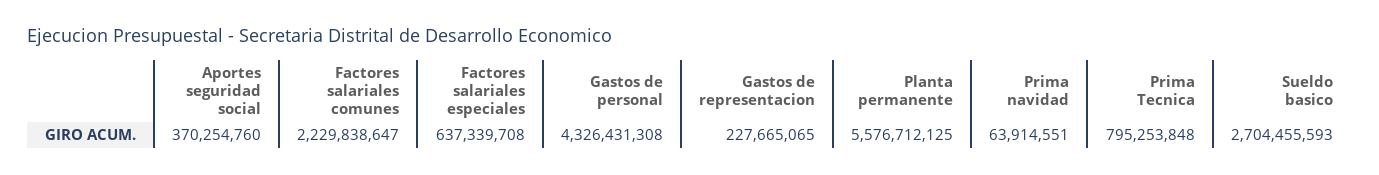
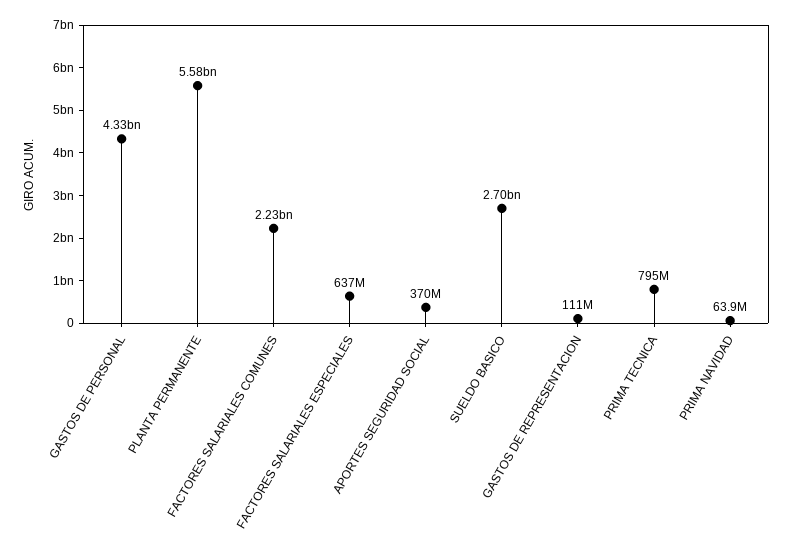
  {
    "Aportes seguridad social": 370254760,
    "Factores salariales comunes": 2229838647,
    "Factores salariales especiales": 637339708,
    "Gastos de personal": 4326431308,
-   "Gastos de representacion": 227665065,
+   "Gastos de representacion": 111000000,
    "Planta permanente": 5576712125,
    "Prima navidad": 63914551,
    "Prima Tecnica": 795253848,
    "Sueldo basico": 2704455593
  }

